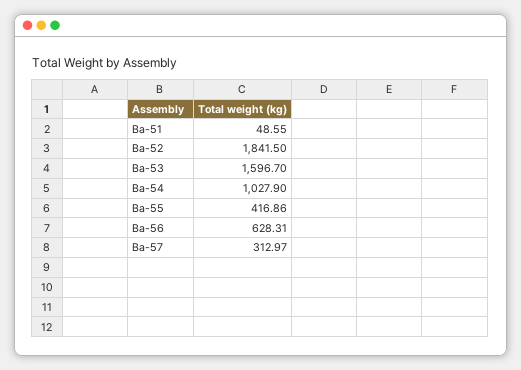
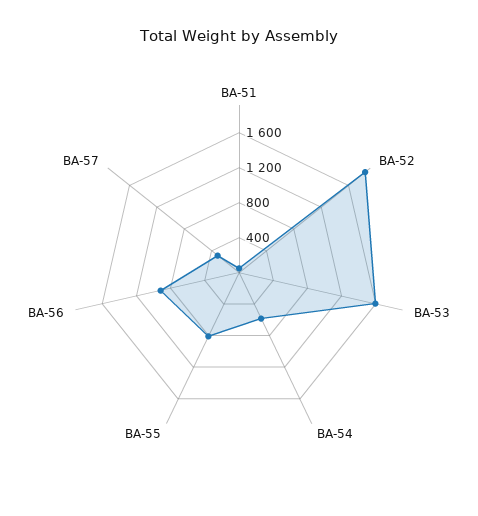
  {
    "Ba-51": 48.55,
    "Ba-52": 1841.5,
    "Ba-53": 1596.7,
-   "Ba-54": 1027.9,
+   "Ba-54": 600,
-   "Ba-55": 416.86,
+   "Ba-55": 800,
-   "Ba-56": 628.31,
+   "Ba-56": 900,
    "Ba-57": 312.97
  }

